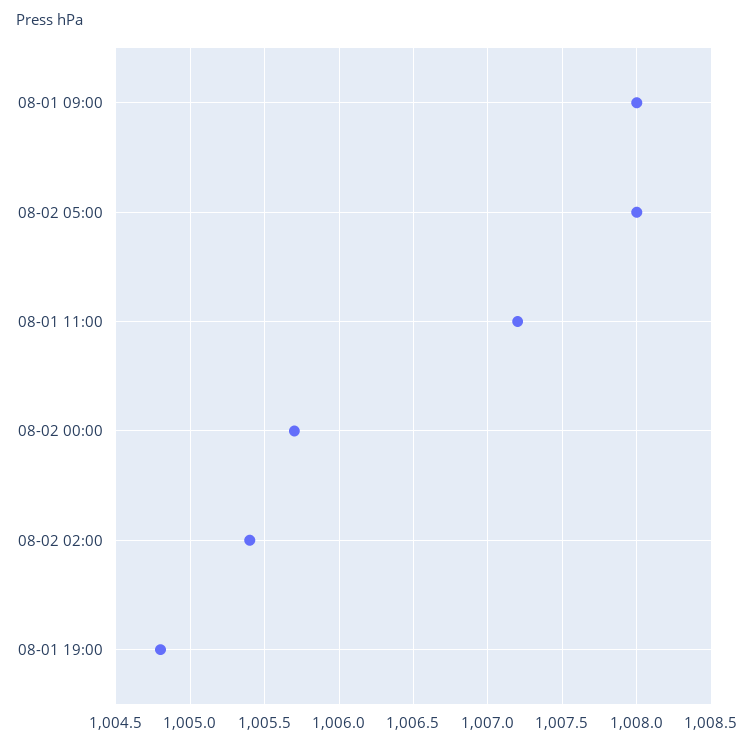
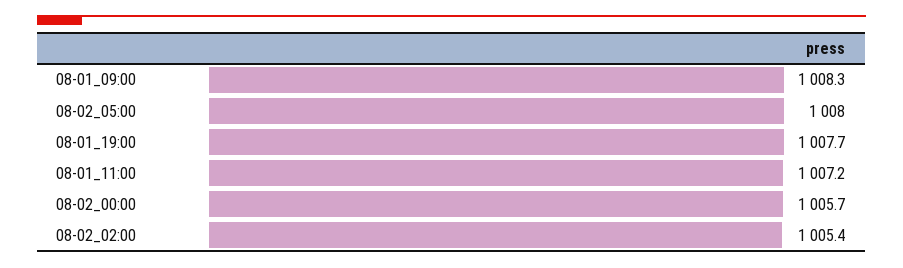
  {
-   "08-01 09:00": 1008,
+   "08-01 09:00": 1008.3,
    "08-02 05:00": 1008,
    "08-01 11:00": 1007.2,
    "08-02 00:00": 1005.7,
    "08-02 02:00": 1005.4,
-   "08-01 19:00": 1004.8
+   "08-01 19:00": 1007.7
  }

